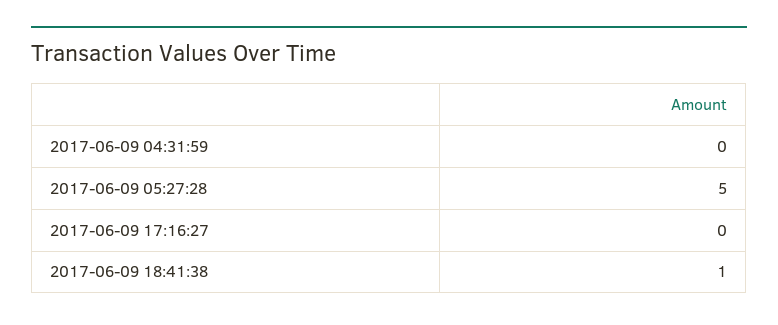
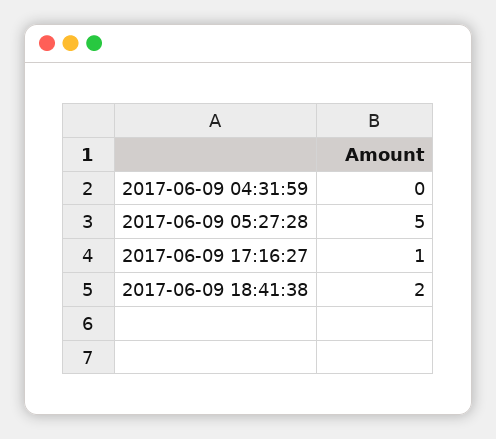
  {
    "2017-06-09 04:31:59": 0,
    "2017-06-09 05:27:28": 5,
-   "2017-06-09 17:16:27": 0,
+   "2017-06-09 17:16:27": 1,
-   "2017-06-09 18:41:38": 1
+   "2017-06-09 18:41:38": 2
  }

